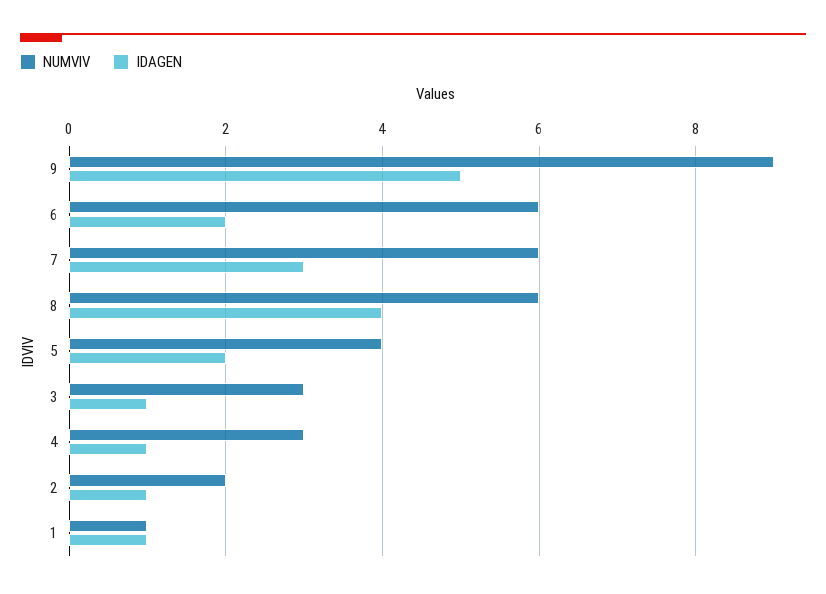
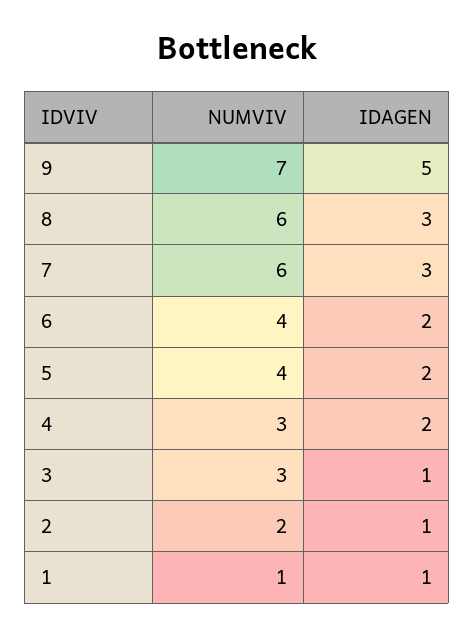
  {
    "NUMVIV": {
-     "9": 9,
+     "9": 7,
-     "6": 6,
+     "6": 4,
      "7": 6,
      "8": 6,
      "5": 4,
      "3": 3,
      "4": 3,
      "2": 2,
      "1": 1
    },
    "IDAGEN": {
      "9": 5,
      "6": 2,
      "7": 3,
-     "8": 4,
+     "8": 3,
      "5": 2,
      "3": 1,
-     "4": 1,
+     "4": 2,
      "2": 1,
      "1": 1
    }
  }

